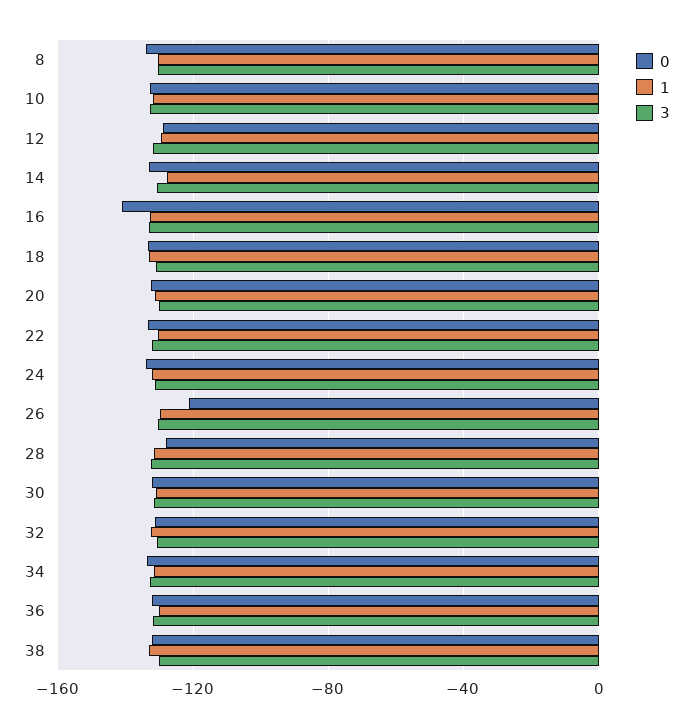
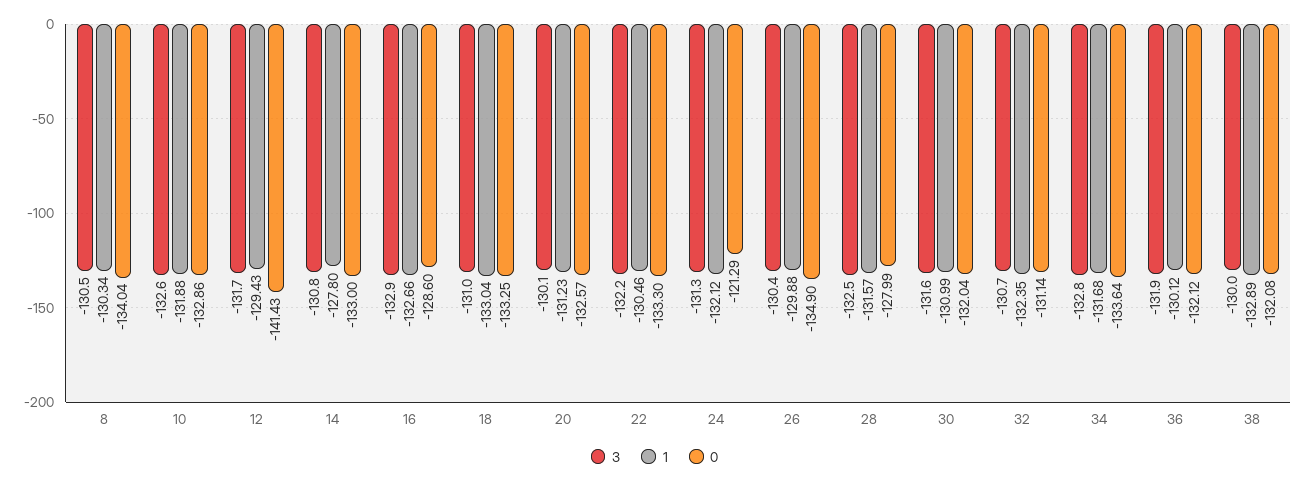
  {
    "0": {
      "8": -134.04,
      "10": -132.86,
-     "12": -130,
+     "12": -141.43,
      "14": -133,
-     "16": -140,
+     "16": -128.6,
      "18": -133.25,
      "20": -132.57,
      "22": -133.3,
-     "24": -135,
+     "24": -121.29,
-     "26": -120,
+     "26": -134.9,
      "28": -127.99,
      "30": -132.04,
      "32": -131.14,
      "34": -133.64,
      "36": -132.12,
      "38": -132.08
    },
    "1": {
      "8": -130.34,
      "10": -131.88,
      "12": -129.43,
      "14": -127.8,
      "16": -132.66,
      "18": -133.04,
      "20": -131.23,
      "22": -130.46,
      "24": -132.12,
      "26": -129.88,
      "28": -131.57,
      "30": -130.99,
      "32": -132.35,
      "34": -131.68,
      "36": -130.12,
      "38": -132.89
    },
    "3": {
      "8": -130.5,
      "10": -132.6,
      "12": -131.7,
      "14": -130.8,
      "16": -132.9,
      "18": -131,
      "20": -130.1,
      "22": -132.2,
      "24": -131.3,
      "26": -130.4,
      "28": -132.5,
      "30": -131.6,
      "32": -130.7,
      "34": -132.8,
      "36": -131.9,
      "38": -130
    }
  }

